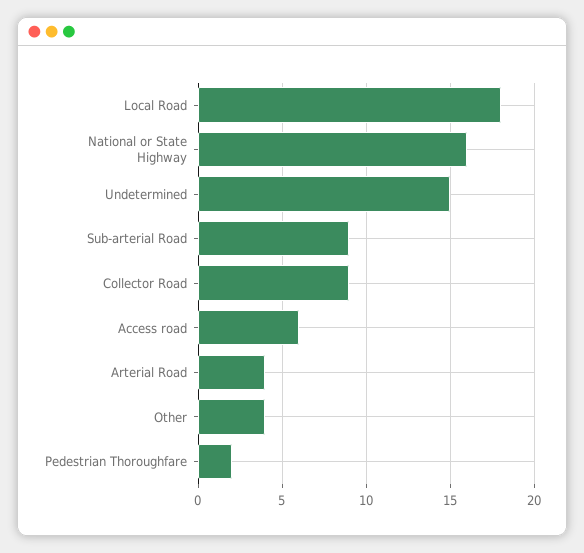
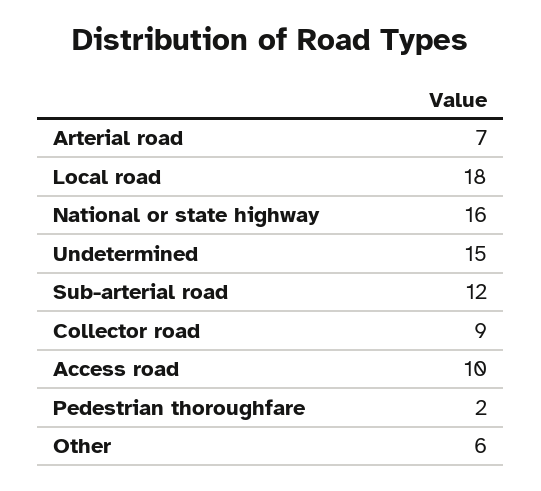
  {
    "Local Road": 18,
    "National or State Highway": 16,
    "Undetermined": 15,
-   "Sub-arterial Road": 9,
+   "Sub-arterial Road": 12,
    "Collector Road": 9,
-   "Access road": 6,
+   "Access road": 10,
-   "Arterial Road": 4,
+   "Arterial Road": 7,
-   "Other": 4,
+   "Other": 6,
    "Pedestrian Thoroughfare": 2
  }

